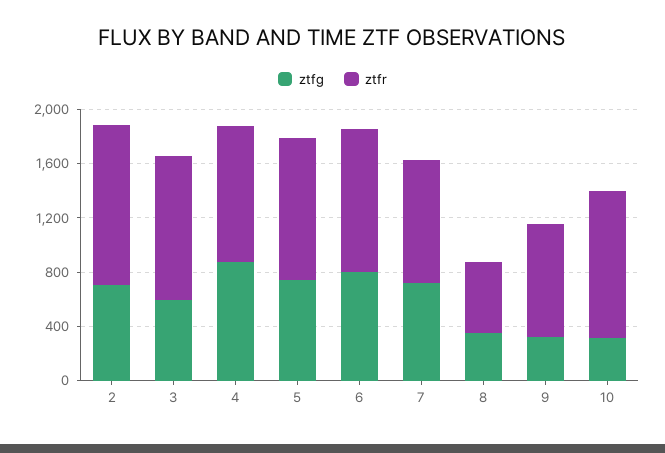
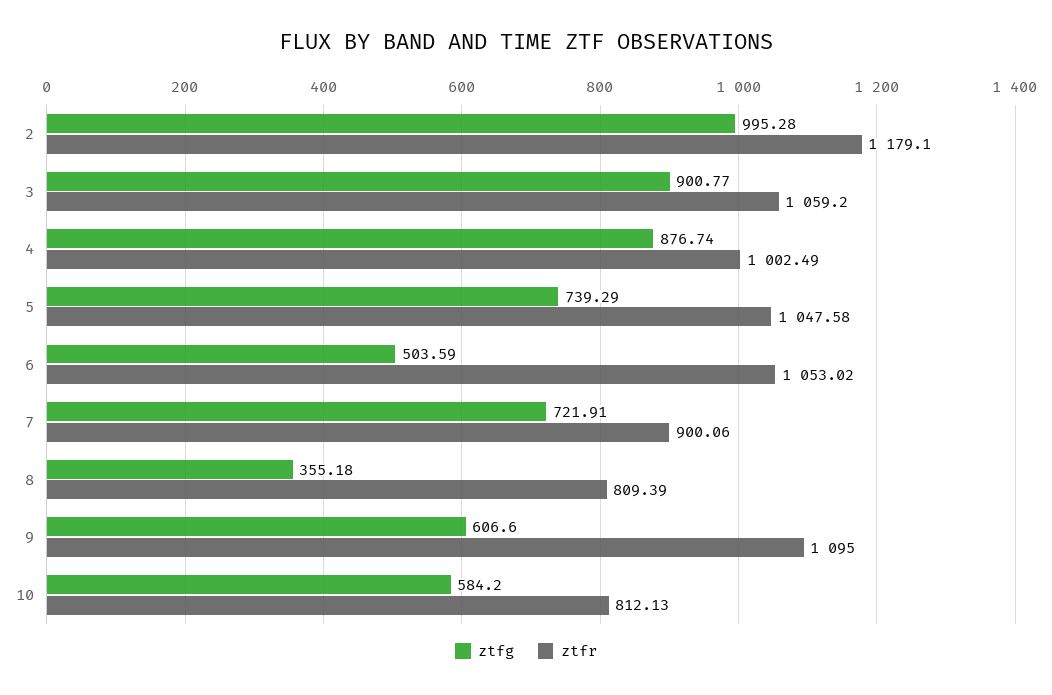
  {
    "ztfg": {
-     "2": 700,
+     "2": 995.28,
-     "3": 600,
+     "3": 900.77,
      "4": 876.74,
      "5": 739.29,
-     "6": 800,
+     "6": 503.59,
      "7": 721.91,
      "8": 355.18,
-     "9": 300,
+     "9": 606.6,
-     "10": 300
+     "10": 584.2
    },
    "ztfr": {
      "2": 1179.1,
      "3": 1059.2,
      "4": 1002.49,
      "5": 1047.58,
      "6": 1053.02,
      "7": 900.06,
-     "8": 500,
+     "8": 809.39,
-     "9": 800,
+     "9": 1095,
-     "10": 1100
+     "10": 812.13
    }
  }

